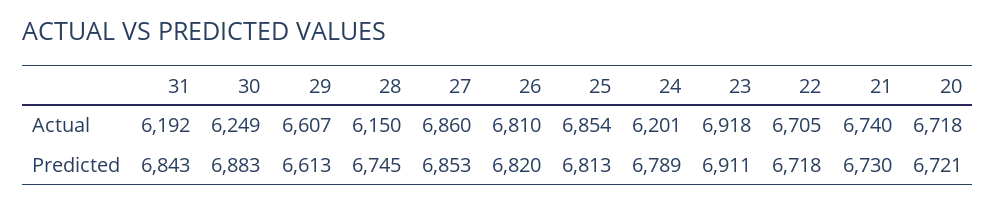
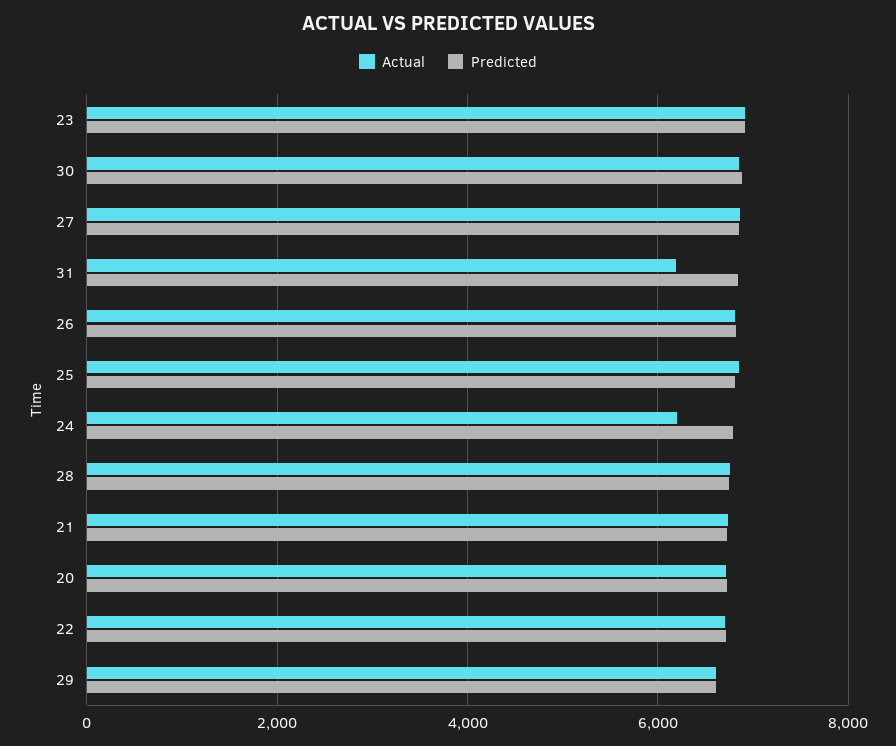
  {
    "Actual": {
      "31": 6192,
-     "30": 6249,
+     "30": 6800,
      "29": 6607,
-     "28": 6150,
+     "28": 6800,
      "27": 6860,
      "26": 6810,
      "25": 6854,
      "24": 6201,
      "23": 6918,
      "22": 6705,
      "21": 6740,
      "20": 6718
    },
    "Predicted": {
      "31": 6843,
      "30": 6883,
      "29": 6613,
      "28": 6745,
      "27": 6853,
      "26": 6820,
      "25": 6813,
      "24": 6789,
      "23": 6911,
      "22": 6718,
      "21": 6730,
      "20": 6721
    }
  }

